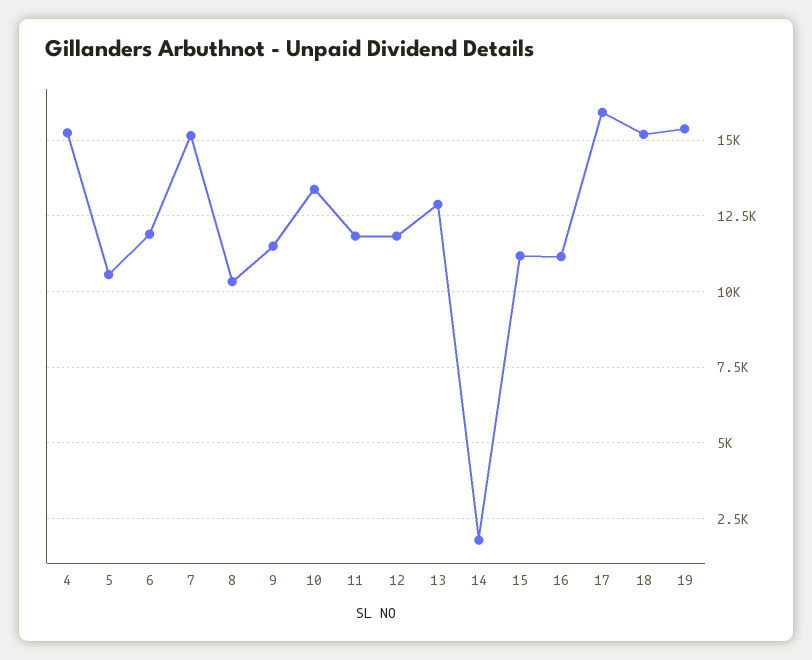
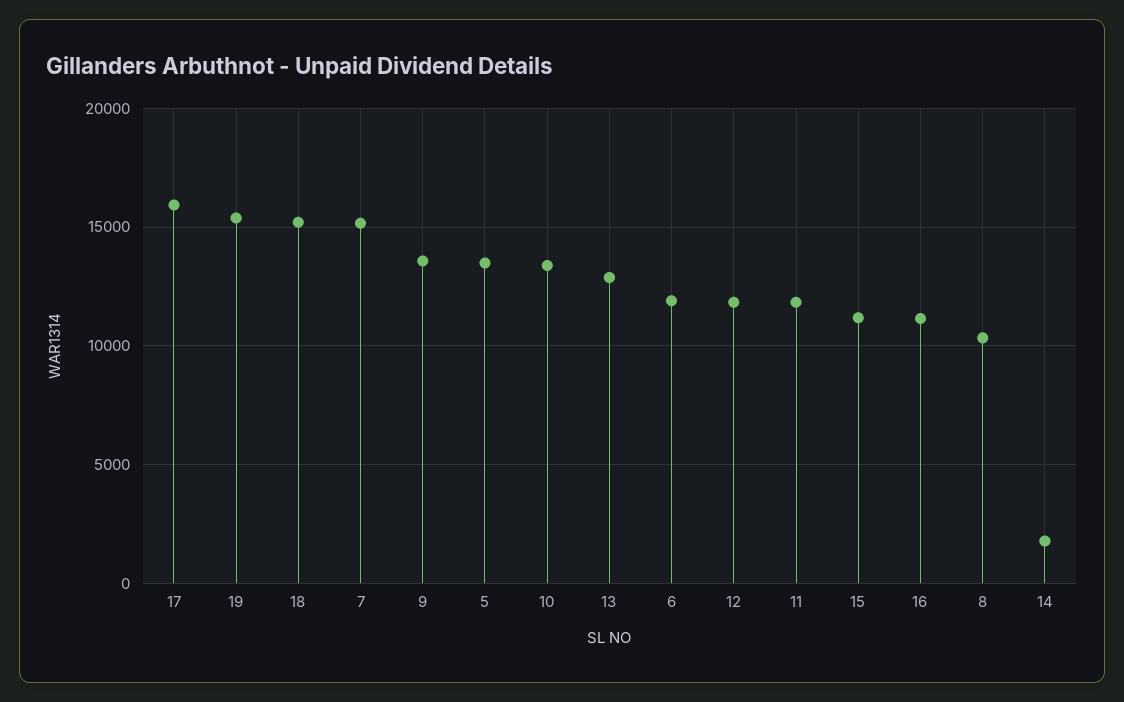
  {
-   "4": 15250,
-   "5": 10500,
+   "5": 13500,
    "6": 12000,
    "7": 15250,
    "8": 10250,
-   "9": 11500,
+   "9": 13500,
    "10": 13500,
    "11": 11750,
    "12": 11750,
    "13": 13000,
    "14": 1750,
    "15": 11250,
    "16": 11250,
    "17": 16000,
    "18": 15250,
    "19": 15500
  }

